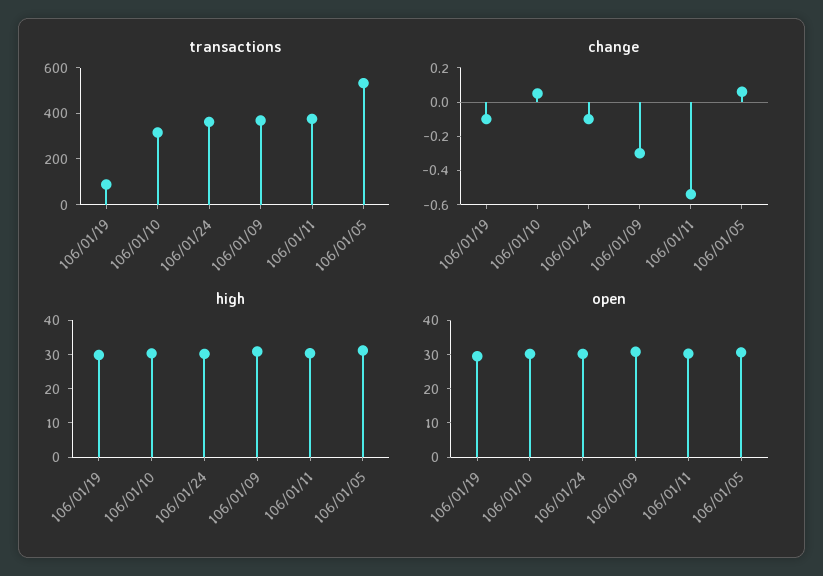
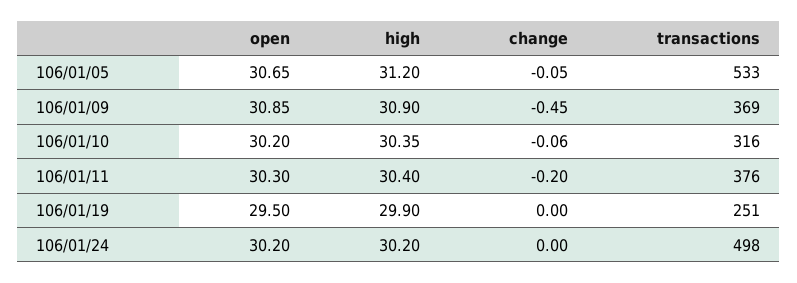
  {
    "transactions": {
-     "106/01/19": 100,
+     "106/01/19": 251,
      "106/01/10": 316,
-     "106/01/24": 350,
+     "106/01/24": 498,
      "106/01/09": 369,
      "106/01/11": 376,
      "106/01/05": 533
    },
    "change": {
-     "106/01/19": -0.1,
+     "106/01/19": 0,
-     "106/01/10": 0.05,
+     "106/01/10": -0.06,
-     "106/01/24": -0.1,
+     "106/01/24": 0,
-     "106/01/09": -0.3,
+     "106/01/09": -0.45,
-     "106/01/11": -0.55,
+     "106/01/11": -0.2,
-     "106/01/05": 0.05
+     "106/01/05": -0.05
    },
    "high": {
      "106/01/19": 29.9,
      "106/01/10": 30.35,
      "106/01/24": 30.2,
      "106/01/09": 30.9,
      "106/01/11": 30.4,
      "106/01/05": 31.2
    },
    "open": {
      "106/01/19": 29.5,
      "106/01/10": 30.2,
      "106/01/24": 30.2,
      "106/01/09": 30.85,
      "106/01/11": 30.3,
      "106/01/05": 30.65
    }
  }

